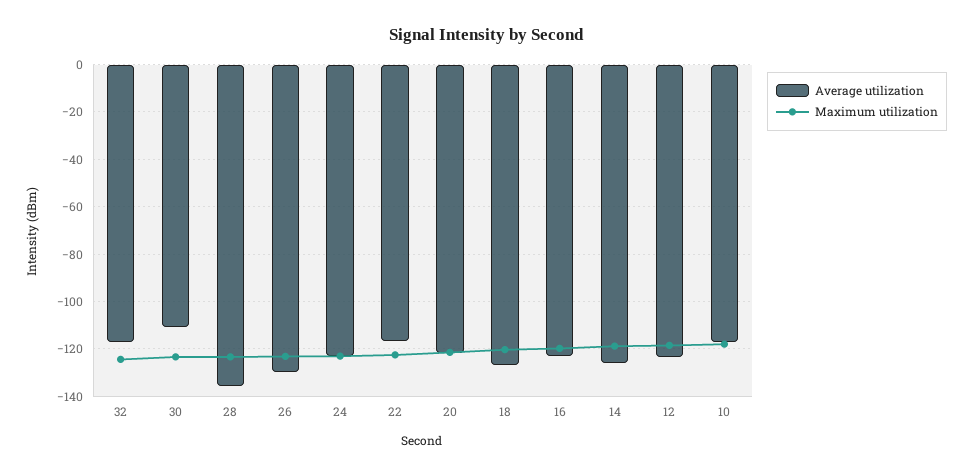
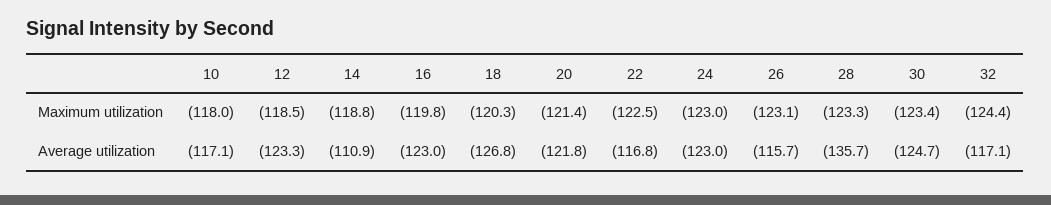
  {
    "Average utilization": {
      "32": -117.1,
-     "30": -110,
+     "30": -124.7,
      "28": -135.7,
-     "26": -130,
+     "26": -115.7,
      "24": -123,
      "22": -116.8,
      "20": -121.8,
      "18": -126.8,
      "16": -123,
-     "14": -125,
+     "14": -110.9,
      "12": -123.3,
      "10": -117.1
    },
    "Maximum utilization": {
      "32": -124.4,
      "30": -123.4,
      "28": -123.3,
      "26": -123.1,
      "24": -123,
      "22": -122.5,
      "20": -121.4,
      "18": -120.3,
      "16": -119.8,
      "14": -118.8,
      "12": -118.5,
      "10": -118
    }
  }

